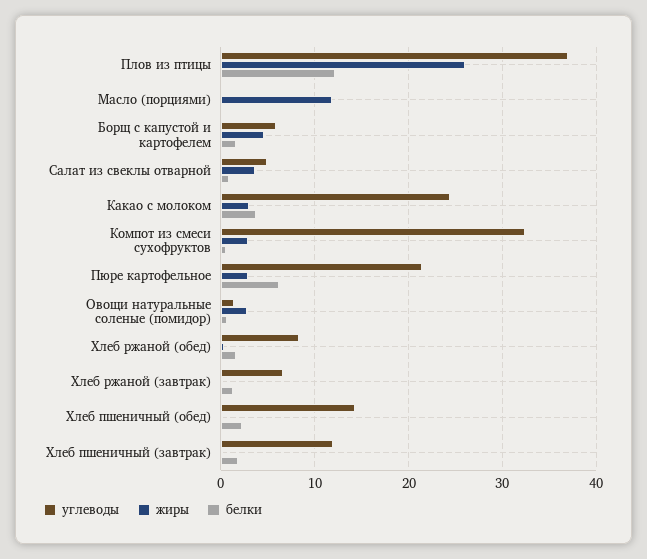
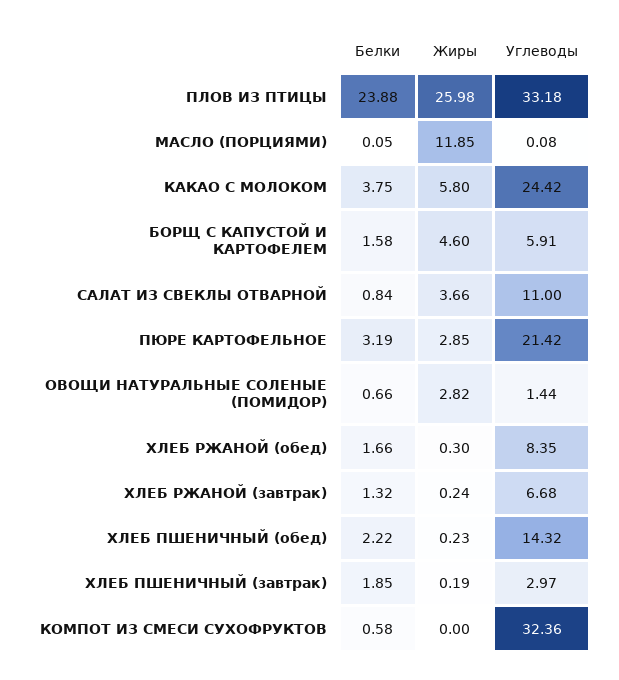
  {
    "углеводы": {
-     "Плов из птицы": 37,
+     "Плов из птицы": 33.18,
      "Масло (порциями)": 0.08,
      "Борщ с капустой и картофелем": 5.91,
-     "Салат из свеклы отварной": 5,
+     "Салат из свеклы отварной": 11,
      "Какао с молоком": 24.42,
      "Компот из смеси сухофруктов": 32.36,
      "Пюре картофельное": 21.42,
      "Овощи натуральные соленые (помидор)": 1.44,
      "Хлеб ржаной (обед)": 8.35,
      "Хлеб ржаной (завтрак)": 6.68,
      "Хлеб пшеничный (обед)": 14.32,
-     "Хлеб пшеничный (завтрак)": 12
+     "Хлеб пшеничный (завтрак)": 2.97
    },
    "жиры": {
      "Плов из птицы": 25.98,
      "Масло (порциями)": 11.85,
      "Борщ с капустой и картофелем": 4.6,
      "Салат из свеклы отварной": 3.66,
-     "Какао с молоком": 3,
+     "Какао с молоком": 5.8,
-     "Компот из смеси сухофруктов": 3,
+     "Компот из смеси сухофруктов": 0,
      "Пюре картофельное": 2.85,
      "Овощи натуральные соленые (помидор)": 2.82,
      "Хлеб ржаной (обед)": 0.3,
      "Хлеб ржаной (завтрак)": 0.24,
      "Хлеб пшеничный (обед)": 0.23,
      "Хлеб пшеничный (завтрак)": 0.19
    },
    "белки": {
-     "Плов из птицы": 12,
+     "Плов из птицы": 23.88,
      "Масло (порциями)": 0.05,
      "Борщ с капустой и картофелем": 1.58,
      "Салат из свеклы отварной": 0.84,
      "Какао с молоком": 3.75,
      "Компот из смеси сухофруктов": 0.58,
-     "Пюре картофельное": 6,
+     "Пюре картофельное": 3.19,
      "Овощи натуральные соленые (помидор)": 0.66,
      "Хлеб ржаной (обед)": 1.66,
      "Хлеб ржаной (завтрак)": 1.32,
      "Хлеб пшеничный (обед)": 2.22,
      "Хлеб пшеничный (завтрак)": 1.85
    }
  }

